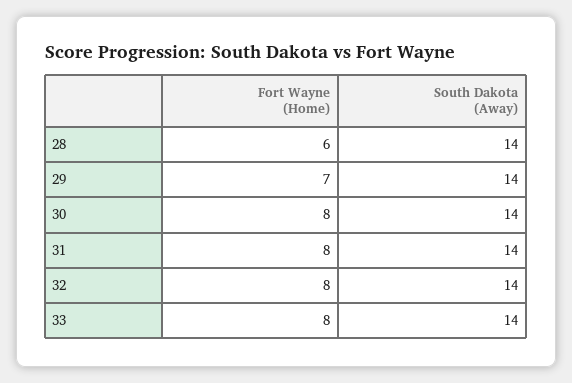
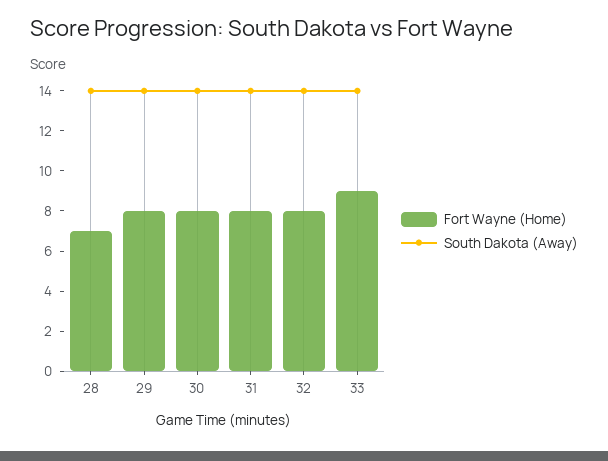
  {
    "Fort Wayne (Home)": {
-     "28": 6,
+     "28": 7,
-     "29": 7,
+     "29": 8,
      "30": 8,
      "31": 8,
      "32": 8,
-     "33": 8
+     "33": 9
    },
    "South Dakota (Away)": {
      "28": 14,
      "29": 14,
      "30": 14,
      "31": 14,
      "32": 14,
      "33": 14
    }
  }

